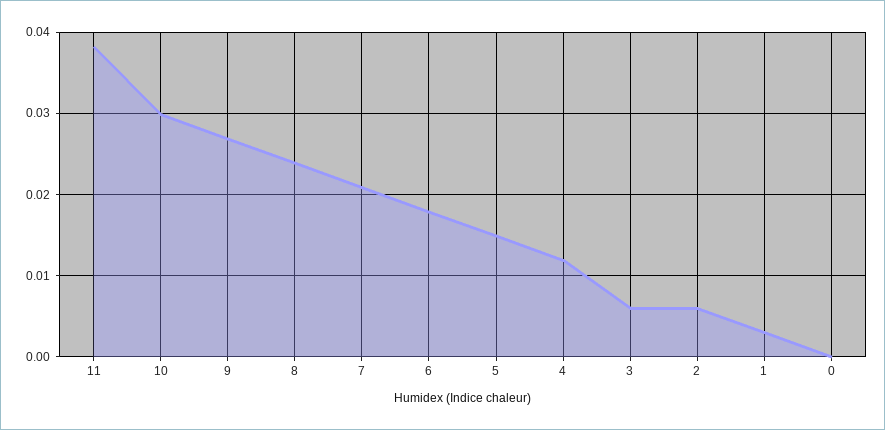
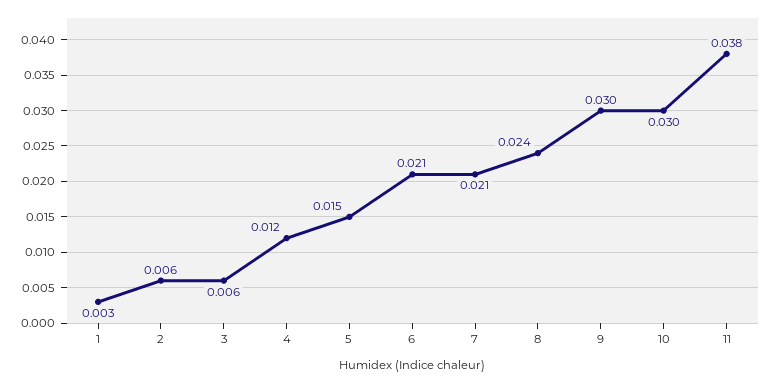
  {
    "11": 0.038,
    "10": 0.03,
-   "9": 0.027,
+   "9": 0.03,
    "8": 0.024,
    "7": 0.021,
-   "6": 0.018,
+   "6": 0.021,
    "5": 0.015,
    "4": 0.012,
    "3": 0.006,
    "2": 0.006,
-   "1": 0.003,
+   "1": 0.003
-   "0": 0
  }

